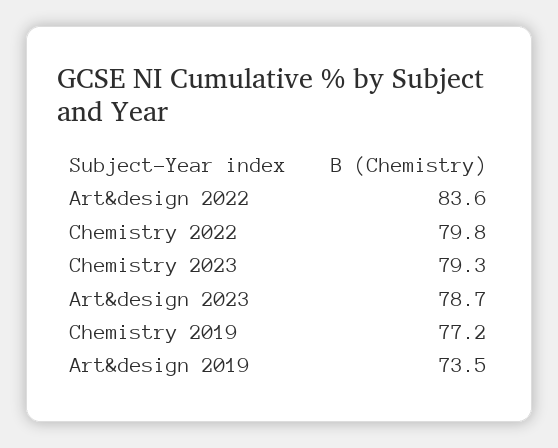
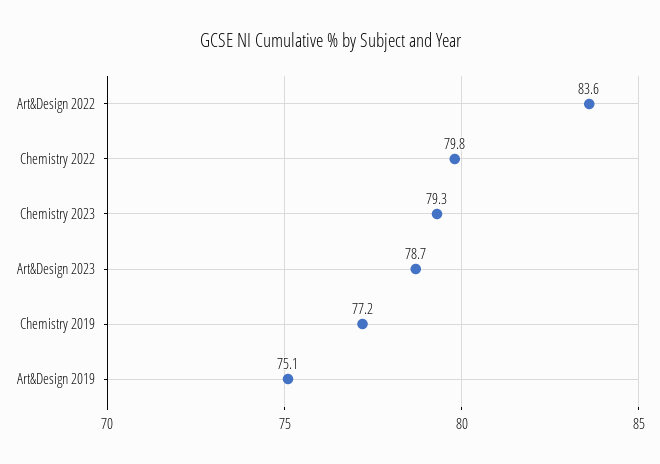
  {
    "Art&design 2022": 83.6,
    "Chemistry 2022": 79.8,
    "Chemistry 2023": 79.3,
    "Art&design 2023": 78.7,
    "Chemistry 2019": 77.2,
-   "Art&design 2019": 73.5
+   "Art&design 2019": 75.1
  }

